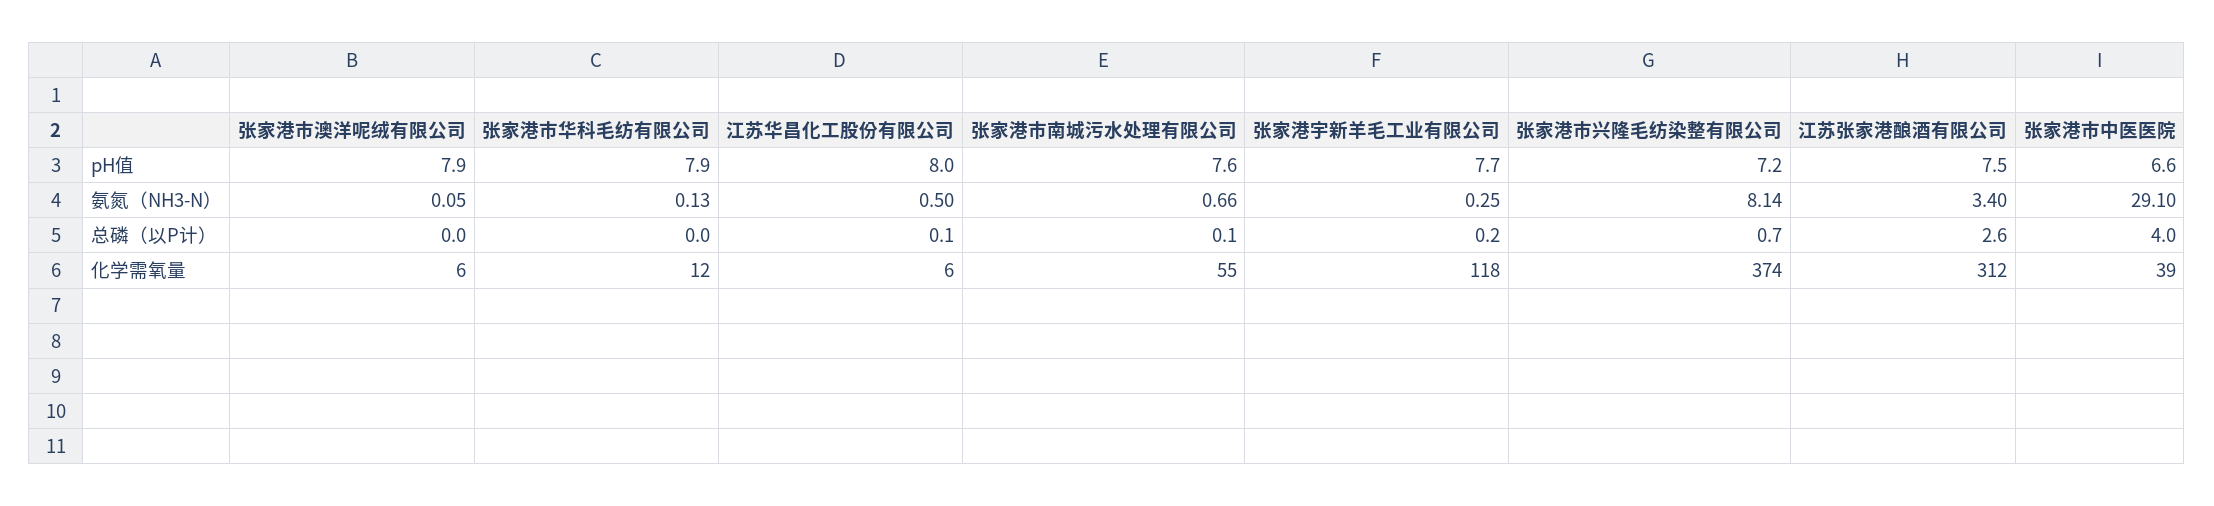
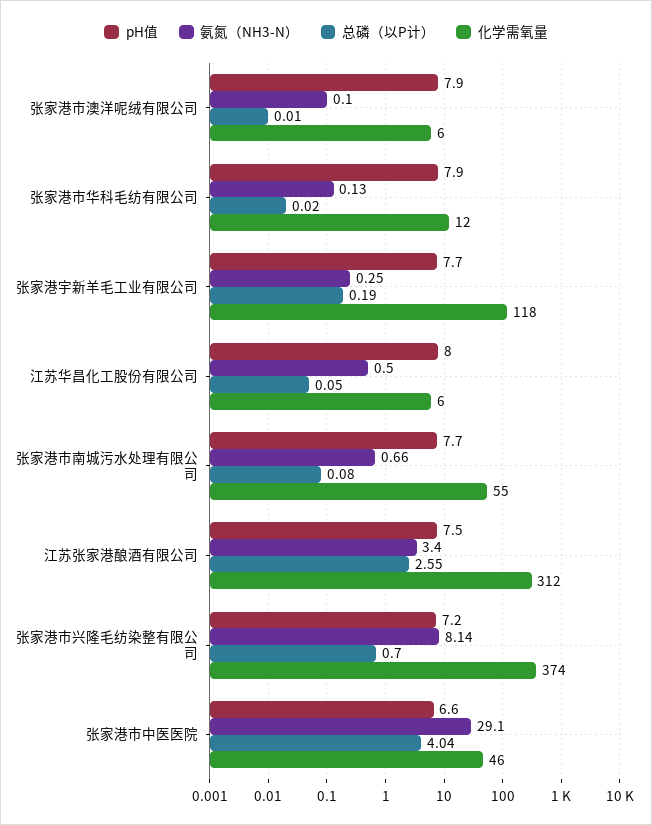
  {
    "pH值": {
      "张家港市澳洋呢绒有限公司": 7.9,
      "张家港市华科毛纺有限公司": 7.9,
      "江苏华昌化工股份有限公司": 8,
-     "张家港市南城污水处理有限公司": 7.6,
+     "张家港市南城污水处理有限公司": 7.7,
      "张家港宇新羊毛工业有限公司": 7.7,
      "张家港市兴隆毛纺染整有限公司": 7.2,
      "江苏张家港酿酒有限公司": 7.5,
      "张家港市中医医院": 6.6
    },
    "氨氮（NH3-N）": {
-     "张家港市澳洋呢绒有限公司": 0.05,
+     "张家港市澳洋呢绒有限公司": 0.1,
      "张家港市华科毛纺有限公司": 0.13,
      "江苏华昌化工股份有限公司": 0.5,
      "张家港市南城污水处理有限公司": 0.66,
      "张家港宇新羊毛工业有限公司": 0.25,
      "张家港市兴隆毛纺染整有限公司": 8.14,
      "江苏张家港酿酒有限公司": 3.4,
      "张家港市中医医院": 29.1
    },
    "总磷（以P计）": {
      "张家港市澳洋呢绒有限公司": 0.01,
      "张家港市华科毛纺有限公司": 0.02,
      "江苏华昌化工股份有限公司": 0.05,
      "张家港市南城污水处理有限公司": 0.08,
      "张家港宇新羊毛工业有限公司": 0.19,
      "张家港市兴隆毛纺染整有限公司": 0.7,
      "江苏张家港酿酒有限公司": 2.55,
      "张家港市中医医院": 4.04
    },
    "化学需氧量": {
      "张家港市澳洋呢绒有限公司": 6,
      "张家港市华科毛纺有限公司": 12,
      "江苏华昌化工股份有限公司": 6,
      "张家港市南城污水处理有限公司": 55,
      "张家港宇新羊毛工业有限公司": 118,
      "张家港市兴隆毛纺染整有限公司": 374,
      "江苏张家港酿酒有限公司": 312,
-     "张家港市中医医院": 39
+     "张家港市中医医院": 46
    }
  }

